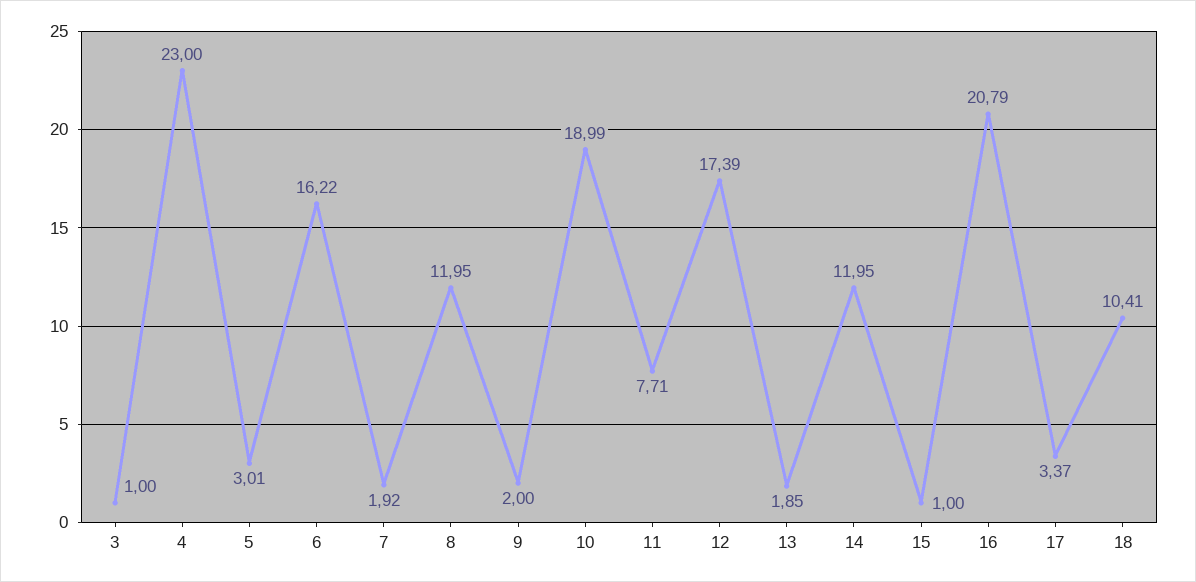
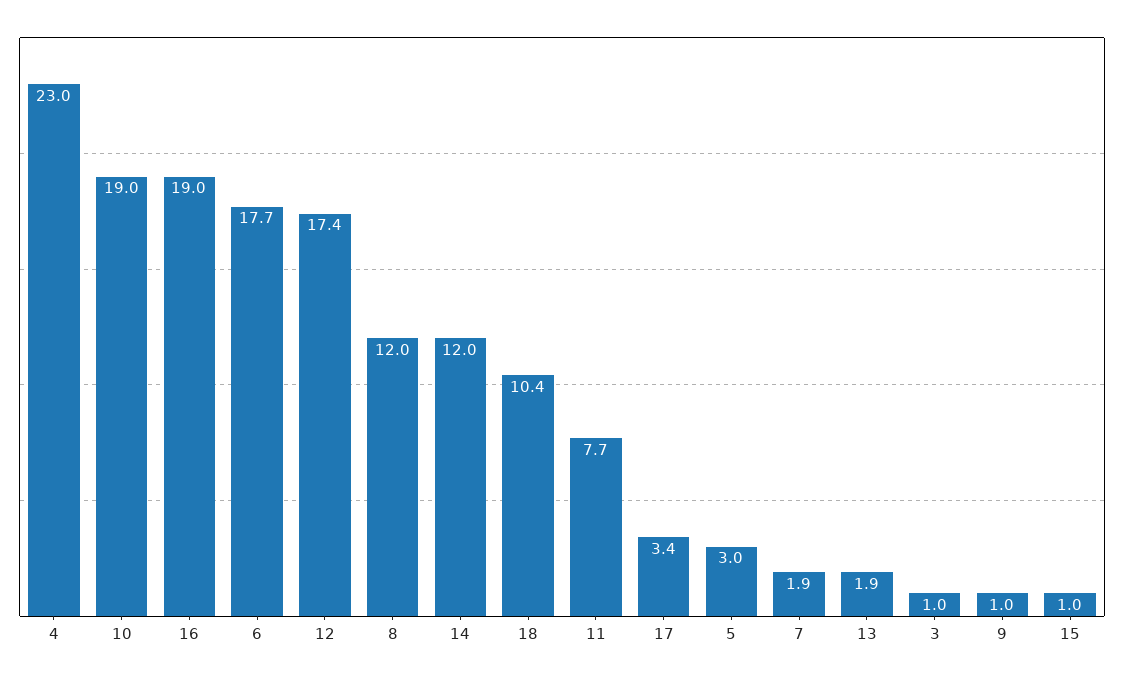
  {
    "3": 1,
    "4": 23,
    "5": 3.01,
-   "6": 16.22,
+   "6": 17.7,
    "7": 1.92,
    "8": 11.95,
-   "9": 2,
+   "9": 1,
    "10": 18.99,
    "11": 7.71,
    "12": 17.39,
    "13": 1.85,
    "14": 11.95,
    "15": 1,
-   "16": 20.79,
+   "16": 19,
    "17": 3.37,
    "18": 10.41
  }

